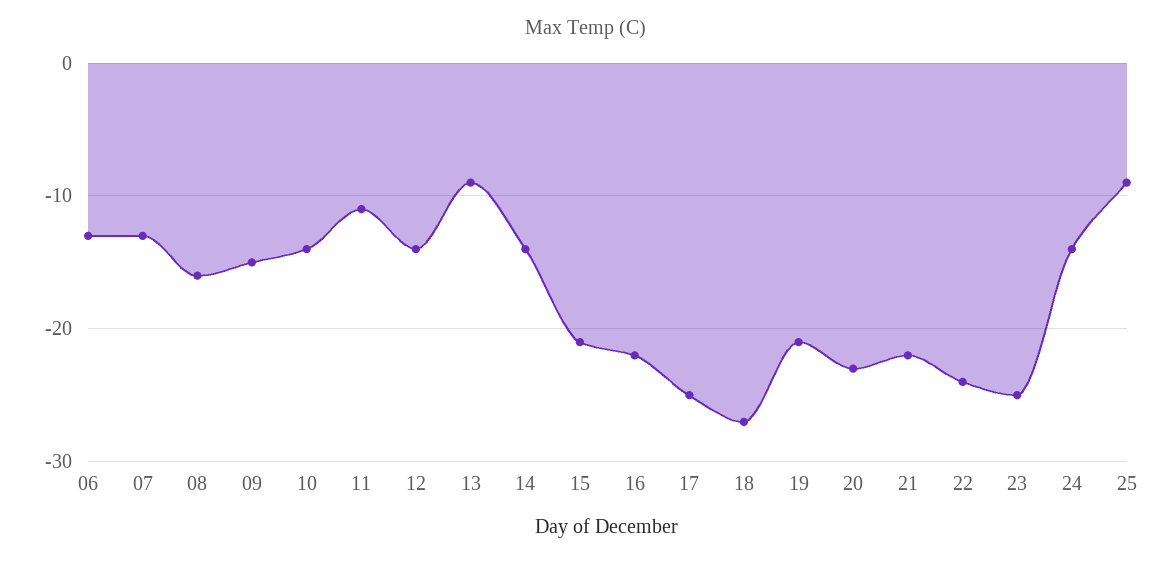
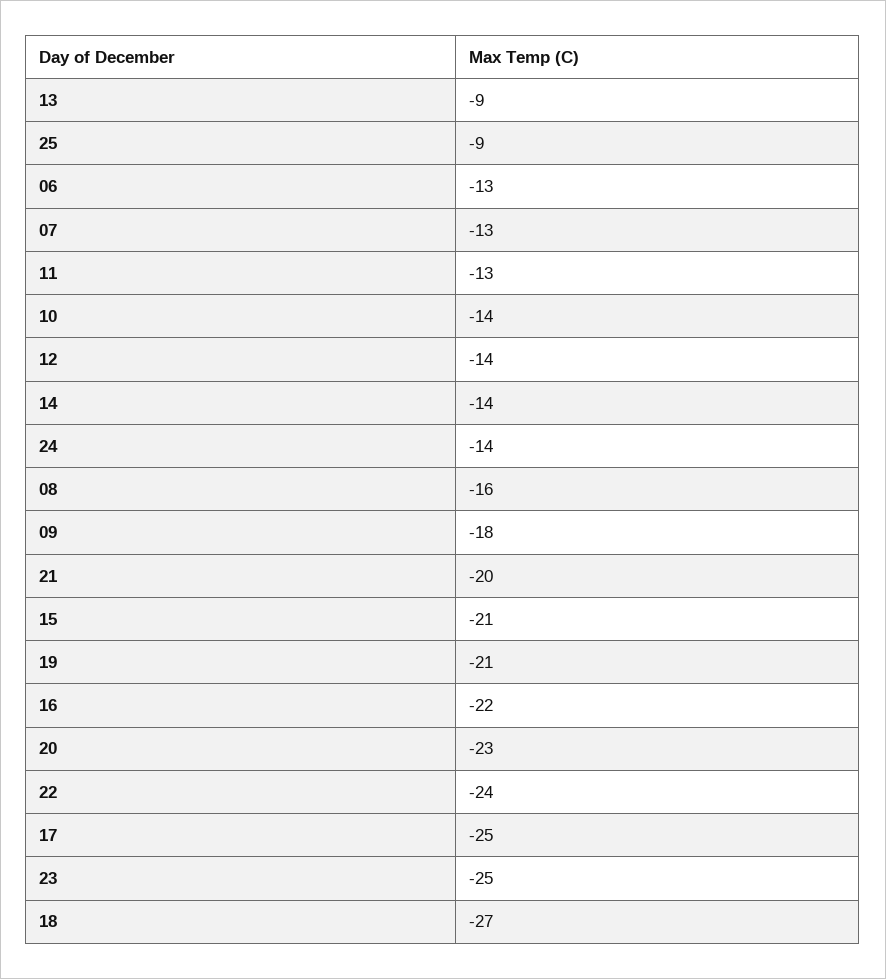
  {
    "06": -13,
    "07": -13,
    "08": -16,
-   "09": -15,
+   "09": -18,
    "10": -14,
-   "11": -11,
+   "11": -13,
    "12": -14,
    "13": -9,
    "14": -14,
    "15": -21,
    "16": -22,
    "17": -25,
    "18": -27,
    "19": -21,
    "20": -23,
-   "21": -22,
+   "21": -20,
    "22": -24,
    "23": -25,
    "24": -14,
    "25": -9
  }

